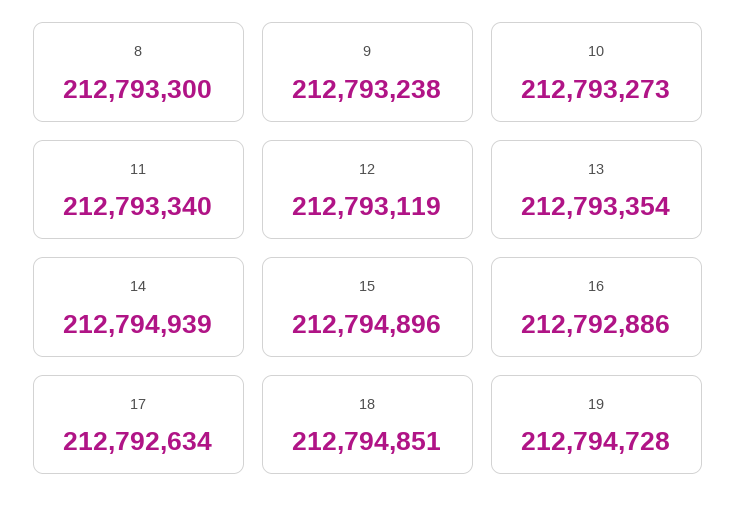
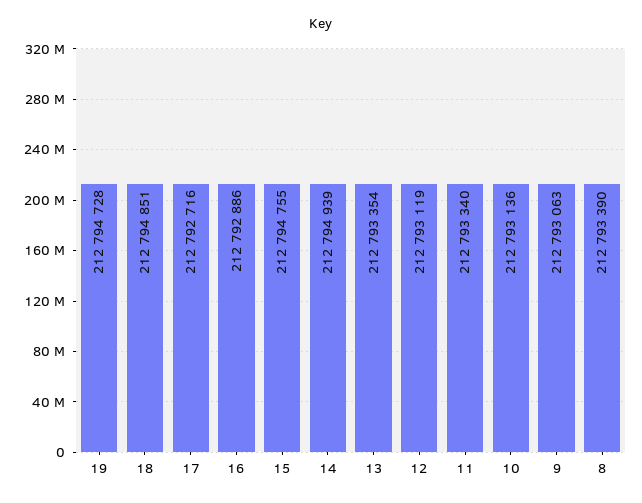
  {
-   "8": 212793300,
+   "8": 212793390,
-   "9": 212793238,
+   "9": 212793063,
-   "10": 212793273,
+   "10": 212793136,
    "11": 212793340,
    "12": 212793119,
    "13": 212793354,
    "14": 212794939,
-   "15": 212794896,
+   "15": 212794755,
    "16": 212792886,
-   "17": 212792634,
+   "17": 212792716,
    "18": 212794851,
    "19": 212794728
  }

